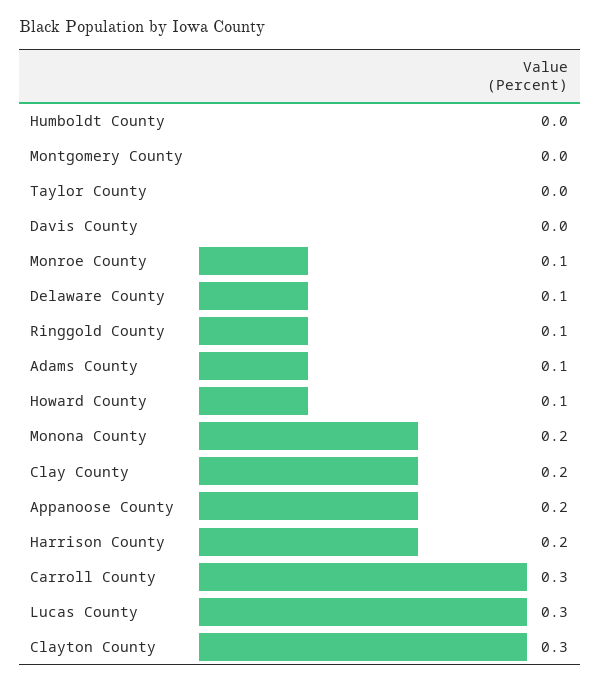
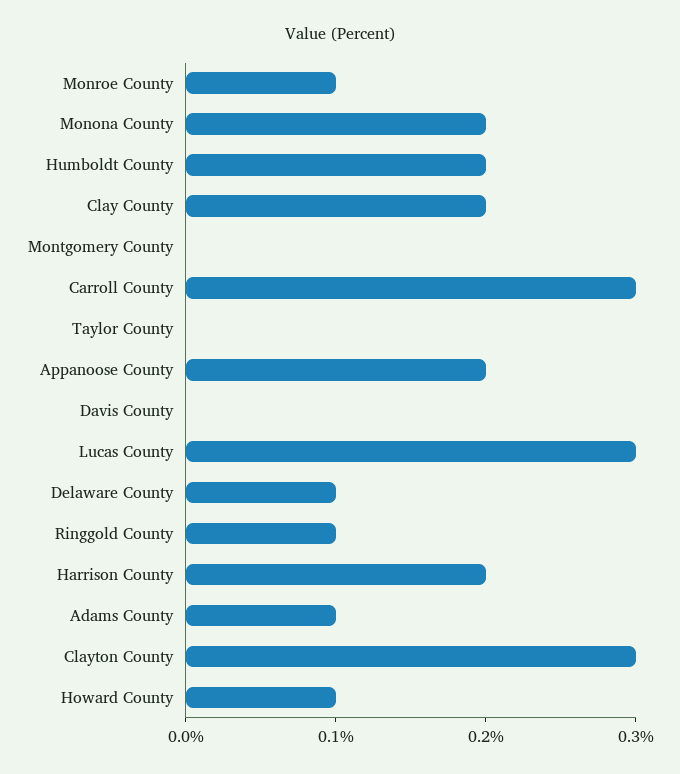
  {
-   "Humboldt County": 0,
+   "Humboldt County": 0.2,
    "Montgomery County": 0,
    "Taylor County": 0,
    "Davis County": 0,
    "Monroe County": 0.1,
    "Delaware County": 0.1,
    "Ringgold County": 0.1,
    "Adams County": 0.1,
    "Howard County": 0.1,
    "Monona County": 0.2,
    "Clay County": 0.2,
    "Appanoose County": 0.2,
    "Harrison County": 0.2,
    "Carroll County": 0.3,
    "Lucas County": 0.3,
    "Clayton County": 0.3
  }

